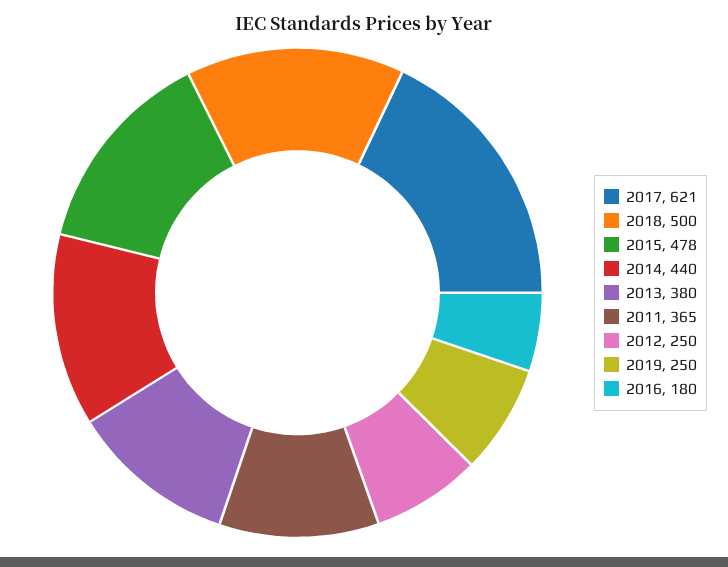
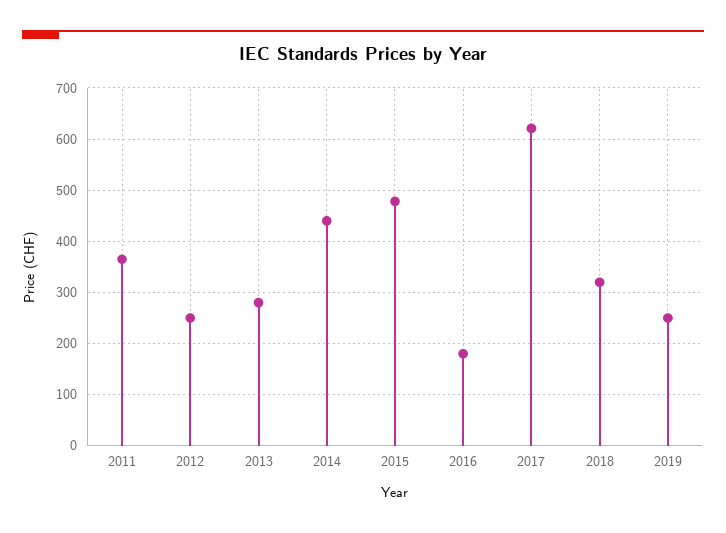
  {
    "2017": 621,
-   "2018": 500,
+   "2018": 320,
    "2015": 478,
    "2014": 440,
-   "2013": 380,
+   "2013": 280,
    "2011": 365,
    "2012": 250,
    "2019": 250,
    "2016": 180
  }

